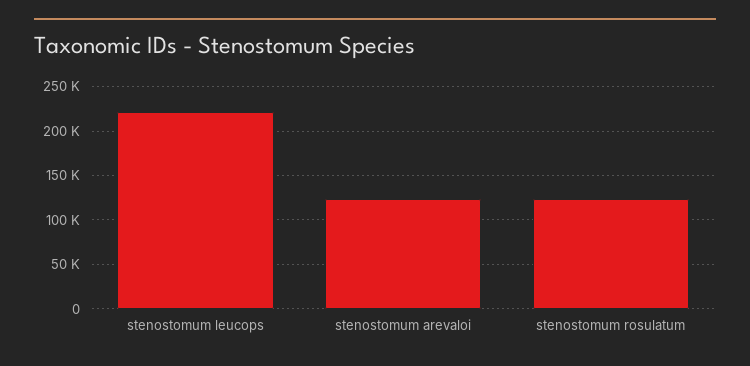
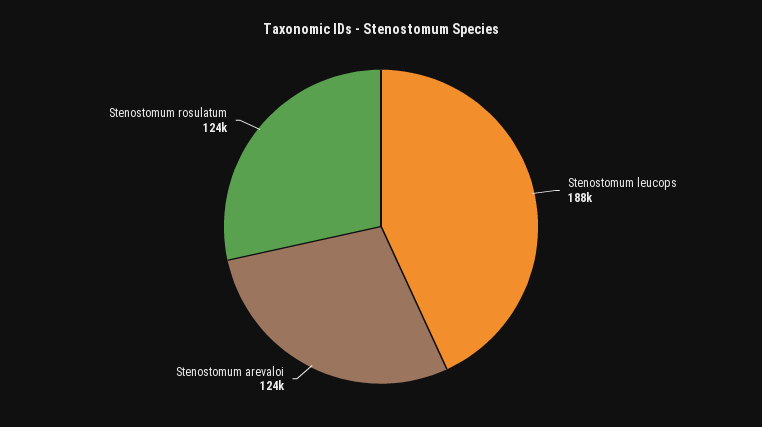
  {
-   "stenostomum leucops": 220000,
+   "stenostomum leucops": 188000,
    "stenostomum arevaloi": 124000,
    "stenostomum rosulatum": 124000
  }

